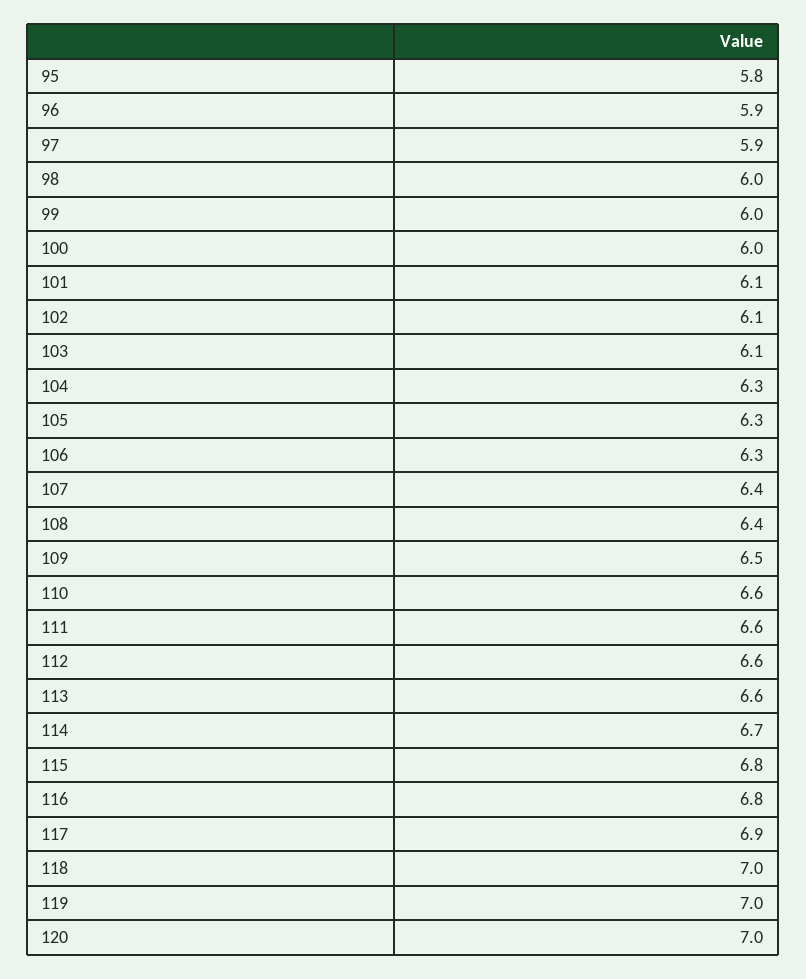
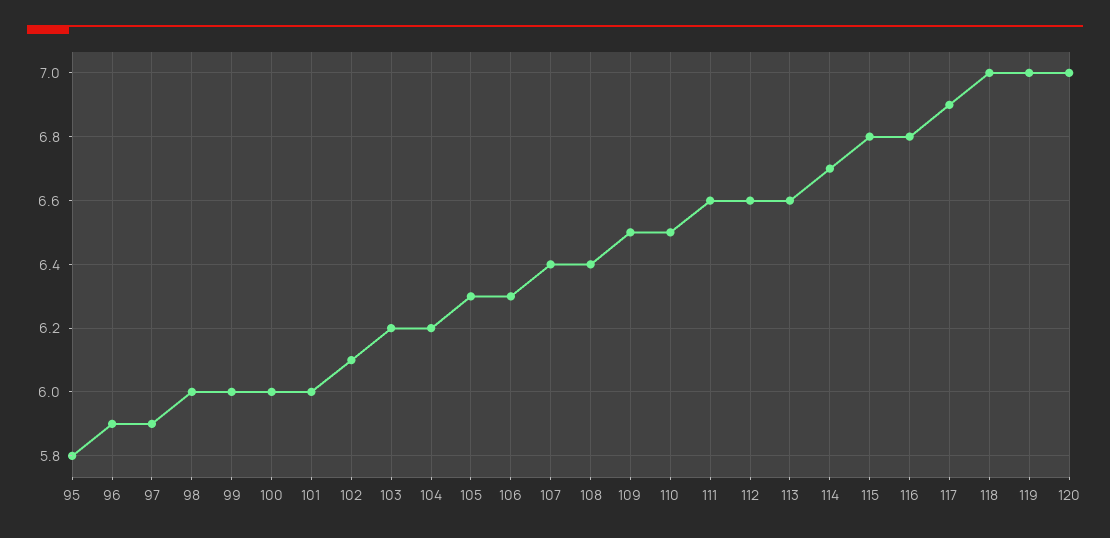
  {
    "95": 5.8,
    "96": 5.9,
    "97": 5.9,
    "98": 6,
    "99": 6,
    "100": 6,
-   "101": 6.1,
+   "101": 6,
    "102": 6.1,
-   "103": 6.1,
+   "103": 6.2,
-   "104": 6.3,
+   "104": 6.2,
    "105": 6.3,
    "106": 6.3,
    "107": 6.4,
    "108": 6.4,
    "109": 6.5,
-   "110": 6.6,
+   "110": 6.5,
    "111": 6.6,
    "112": 6.6,
    "113": 6.6,
    "114": 6.7,
    "115": 6.8,
    "116": 6.8,
    "117": 6.9,
    "118": 7,
    "119": 7,
    "120": 7
  }

